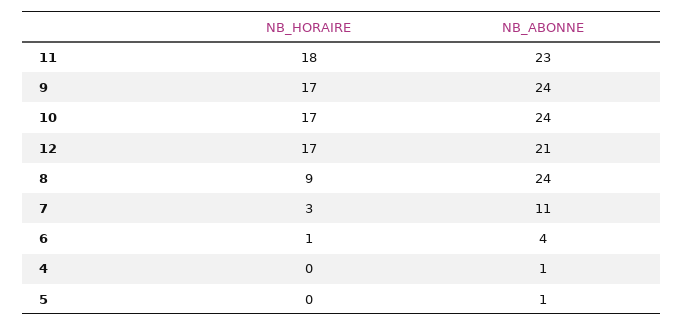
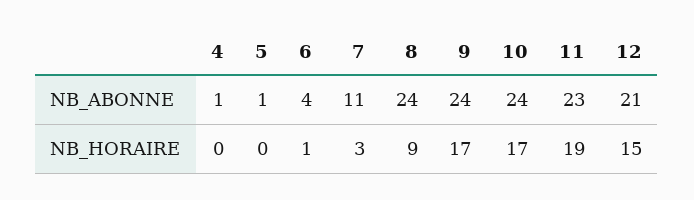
  {
    "NB_HORAIRE": {
-     "11": 18,
+     "11": 19,
      "9": 17,
      "10": 17,
-     "12": 17,
+     "12": 15,
      "8": 9,
      "7": 3,
      "6": 1,
      "4": 0,
      "5": 0
    },
    "NB_ABONNE": {
      "11": 23,
      "9": 24,
      "10": 24,
      "12": 21,
      "8": 24,
      "7": 11,
      "6": 4,
      "4": 1,
      "5": 1
    }
  }

